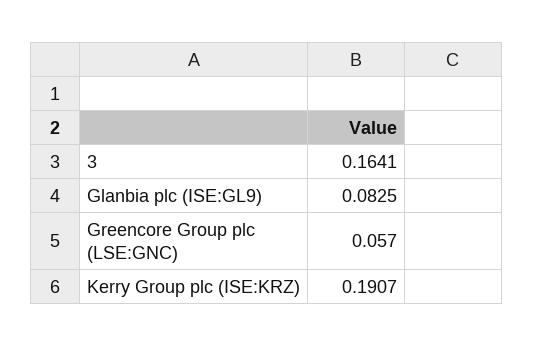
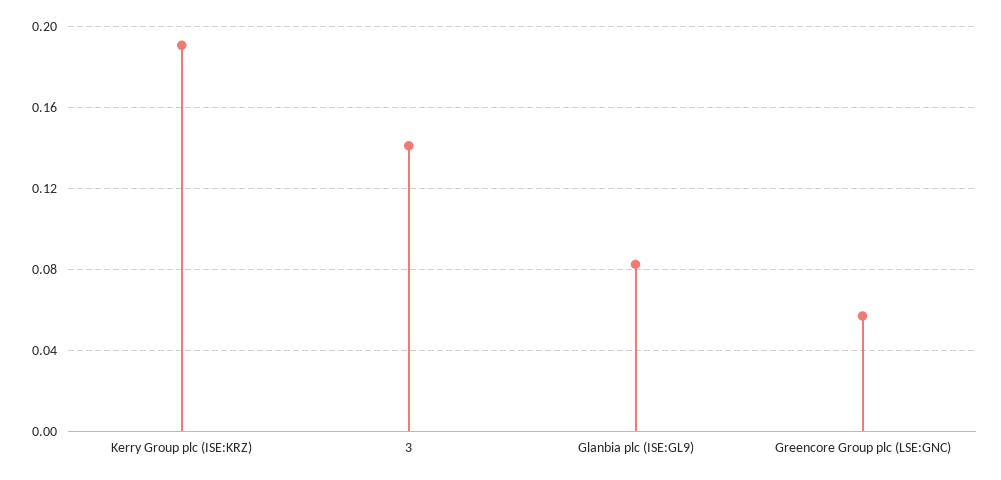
  {
-   "3": 0.1641,
+   "3": 0.14,
    "Glanbia plc (ISE:GL9)": 0.0825,
    "Greencore Group plc (LSE:GNC)": 0.057,
    "Kerry Group plc (ISE:KRZ)": 0.1907
  }

